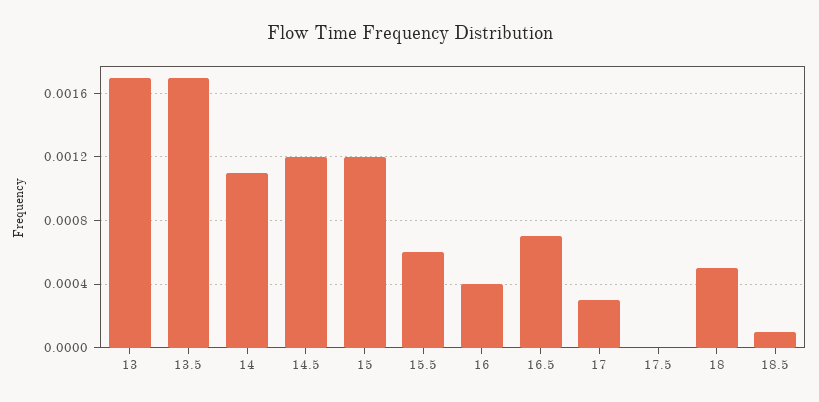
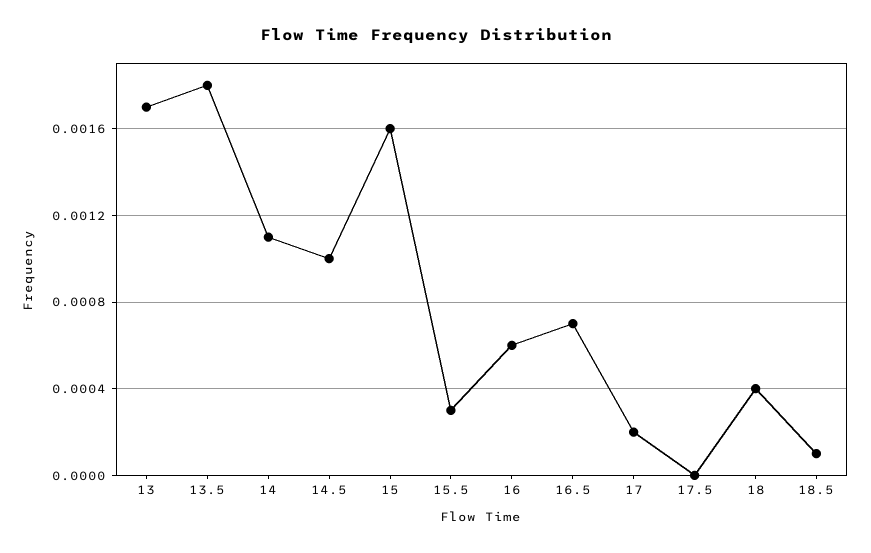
  {
    "13": 0.0017,
-   "13.5": 0.0017,
+   "13.5": 0.0018,
    "14": 0.0011,
-   "14.5": 0.0012,
+   "14.5": 0.001,
-   "15": 0.0012,
+   "15": 0.0016,
-   "15.5": 0.0006,
+   "15.5": 0.0003,
-   "16": 0.0004,
+   "16": 0.0006,
    "16.5": 0.0007,
-   "17": 0.0003,
+   "17": 0.0002,
    "17.5": 0,
-   "18": 0.0005,
+   "18": 0.0004,
    "18.5": 0.0001
  }

